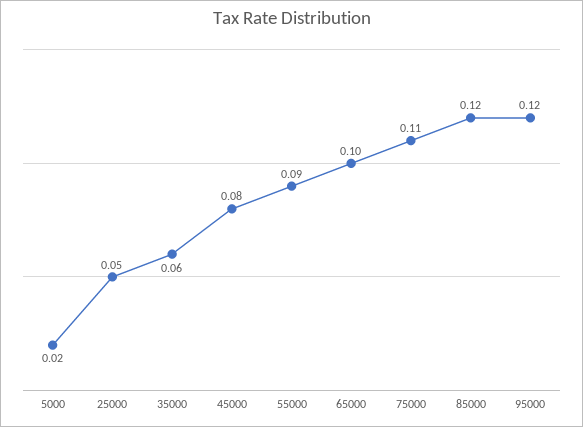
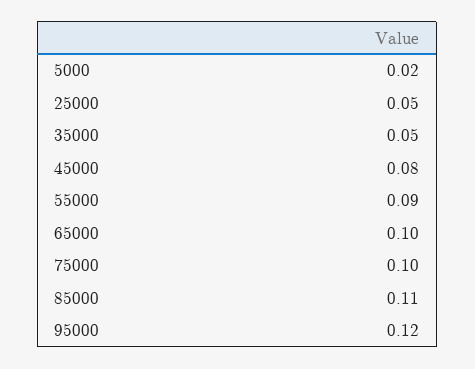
  {
    "5000": 0.02,
    "25000": 0.05,
-   "35000": 0.06,
+   "35000": 0.05,
    "45000": 0.08,
    "55000": 0.09,
    "65000": 0.1,
-   "75000": 0.11,
+   "75000": 0.1,
-   "85000": 0.12,
+   "85000": 0.11,
    "95000": 0.12
  }

